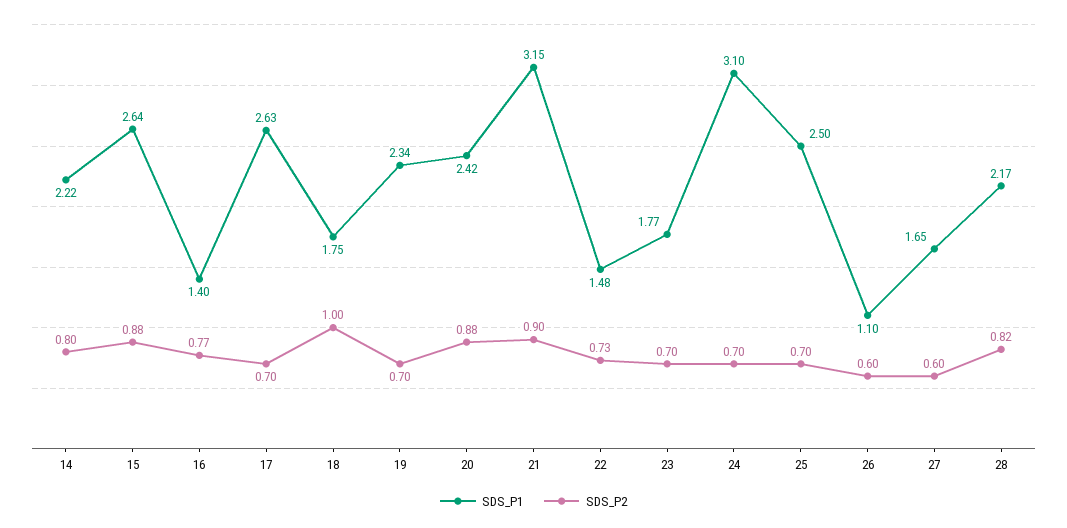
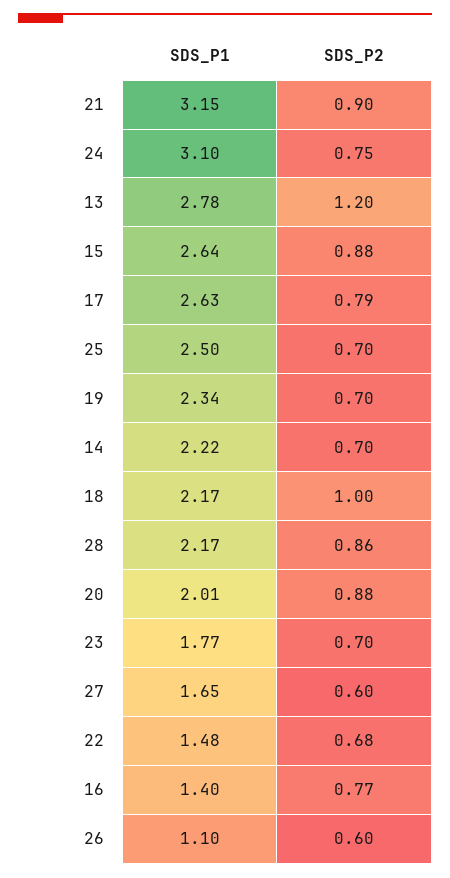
  {
    "SDS_P1": {
      "14": 2.22,
      "15": 2.64,
      "16": 1.4,
      "17": 2.63,
-     "18": 1.75,
+     "18": 2.17,
      "19": 2.34,
-     "20": 2.42,
+     "20": 2.01,
      "21": 3.15,
      "22": 1.48,
      "23": 1.77,
      "24": 3.1,
      "25": 2.5,
      "26": 1.1,
      "27": 1.65,
-     "28": 2.17
+     "28": 2.17,
+     "13": 2.78
    },
    "SDS_P2": {
-     "14": 0.8,
+     "14": 0.7,
      "15": 0.88,
      "16": 0.77,
-     "17": 0.7,
+     "17": 0.79,
      "18": 1,
      "19": 0.7,
      "20": 0.88,
      "21": 0.9,
-     "22": 0.73,
+     "22": 0.68,
      "23": 0.7,
-     "24": 0.7,
+     "24": 0.75,
      "25": 0.7,
      "26": 0.6,
      "27": 0.6,
-     "28": 0.82
+     "28": 0.86,
+     "13": 1.2
    }
  }

